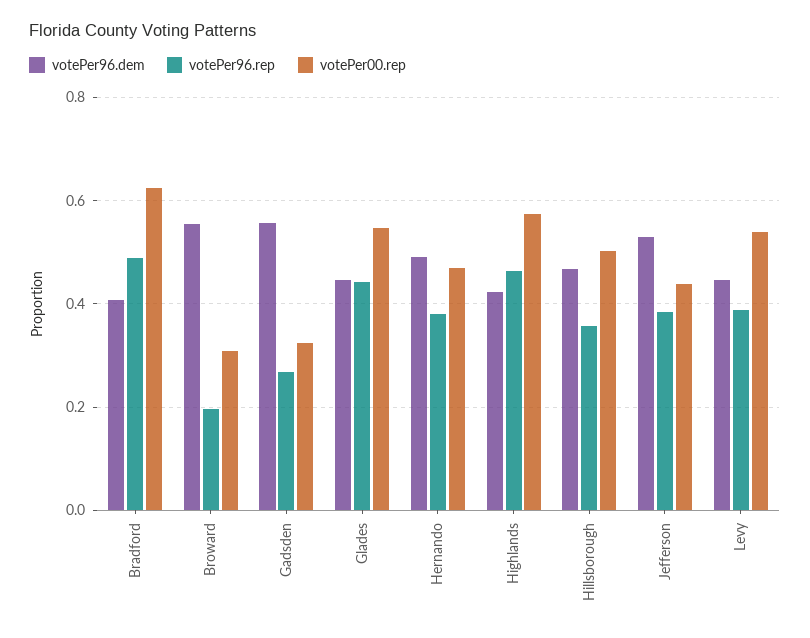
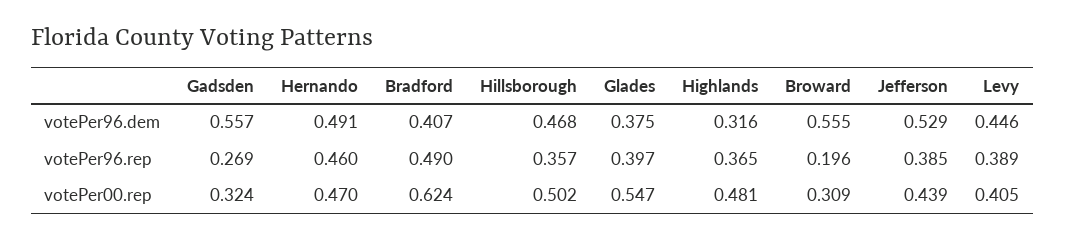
  {
    "votePer96.dem": {
      "Bradford": 0.407,
      "Broward": 0.555,
      "Gadsden": 0.557,
-     "Glades": 0.44,
+     "Glades": 0.375,
      "Hernando": 0.491,
-     "Highlands": 0.42,
+     "Highlands": 0.316,
      "Hillsborough": 0.468,
      "Jefferson": 0.529,
      "Levy": 0.446
    },
    "votePer96.rep": {
      "Bradford": 0.49,
      "Broward": 0.196,
      "Gadsden": 0.269,
-     "Glades": 0.44,
+     "Glades": 0.397,
-     "Hernando": 0.38,
+     "Hernando": 0.46,
-     "Highlands": 0.46,
+     "Highlands": 0.365,
      "Hillsborough": 0.357,
      "Jefferson": 0.385,
      "Levy": 0.389
    },
    "votePer00.rep": {
      "Bradford": 0.624,
      "Broward": 0.309,
      "Gadsden": 0.324,
      "Glades": 0.547,
      "Hernando": 0.47,
-     "Highlands": 0.58,
+     "Highlands": 0.481,
      "Hillsborough": 0.502,
      "Jefferson": 0.439,
-     "Levy": 0.54
+     "Levy": 0.405
    }
  }

